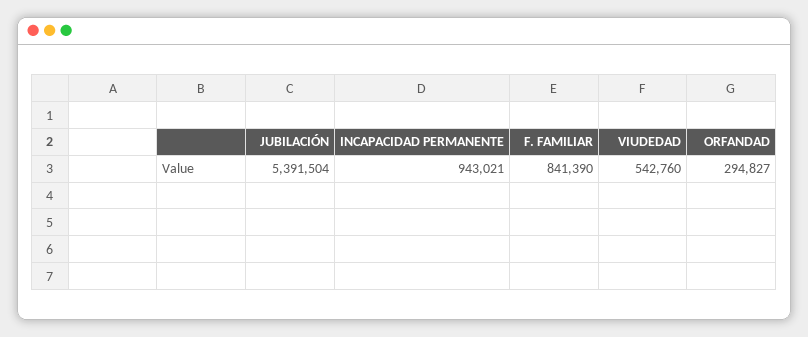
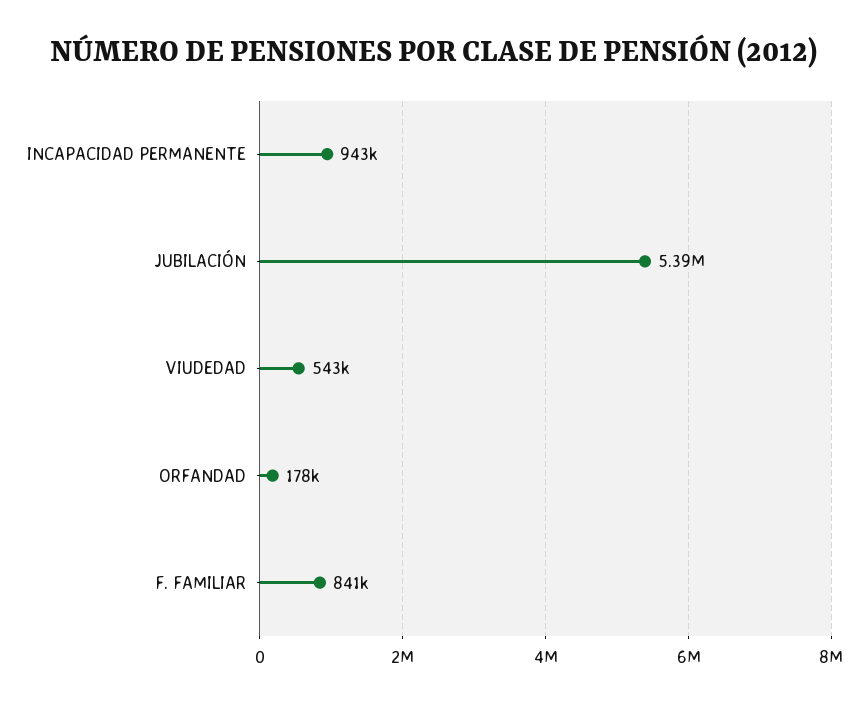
  {
    "JUBILACIÓN": 5391504,
    "INCAPACIDAD PERMANENTE": 943021,
    "F. FAMILIAR": 841390,
    "VIUDEDAD": 542760,
-   "ORFANDAD": 294827
+   "ORFANDAD": 178000
  }

